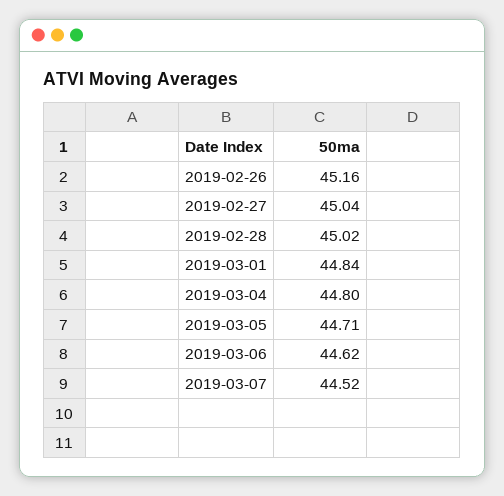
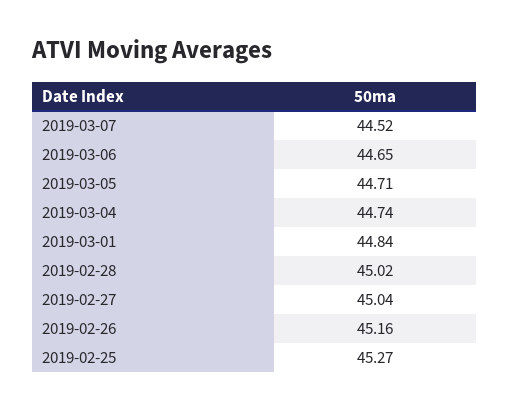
  {
    "2019-02-26": 45.16,
    "2019-02-27": 45.04,
    "2019-02-28": 45.02,
    "2019-03-01": 44.84,
-   "2019-03-04": 44.8,
+   "2019-03-04": 44.74,
    "2019-03-05": 44.71,
-   "2019-03-06": 44.62,
+   "2019-03-06": 44.65,
-   "2019-03-07": 44.52
+   "2019-03-07": 44.52,
+   "2019-02-25": 45.27
  }

